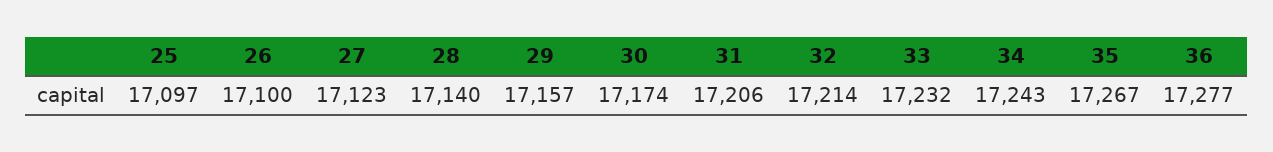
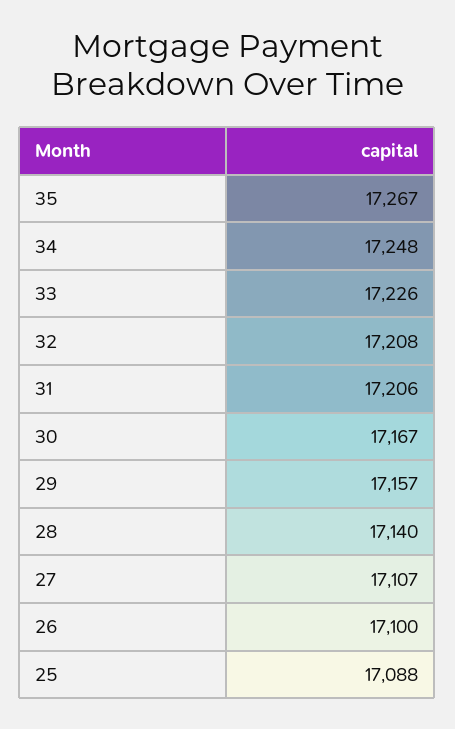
  {
-   "25": 17097,
+   "25": 17088,
    "26": 17100,
-   "27": 17123,
+   "27": 17107,
    "28": 17140,
    "29": 17157,
-   "30": 17174,
+   "30": 17167,
    "31": 17206,
-   "32": 17214,
+   "32": 17208,
-   "33": 17232,
+   "33": 17226,
-   "34": 17243,
+   "34": 17248,
-   "35": 17267,
+   "35": 17267
-   "36": 17277
  }

